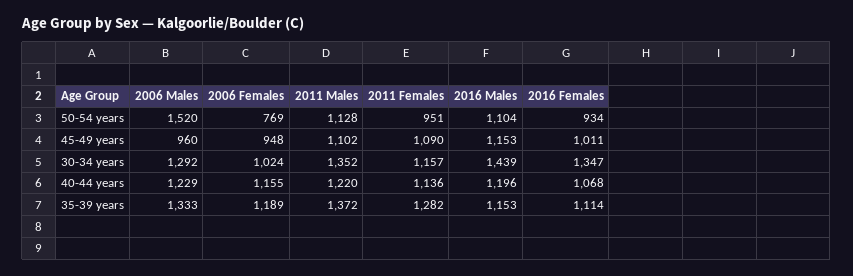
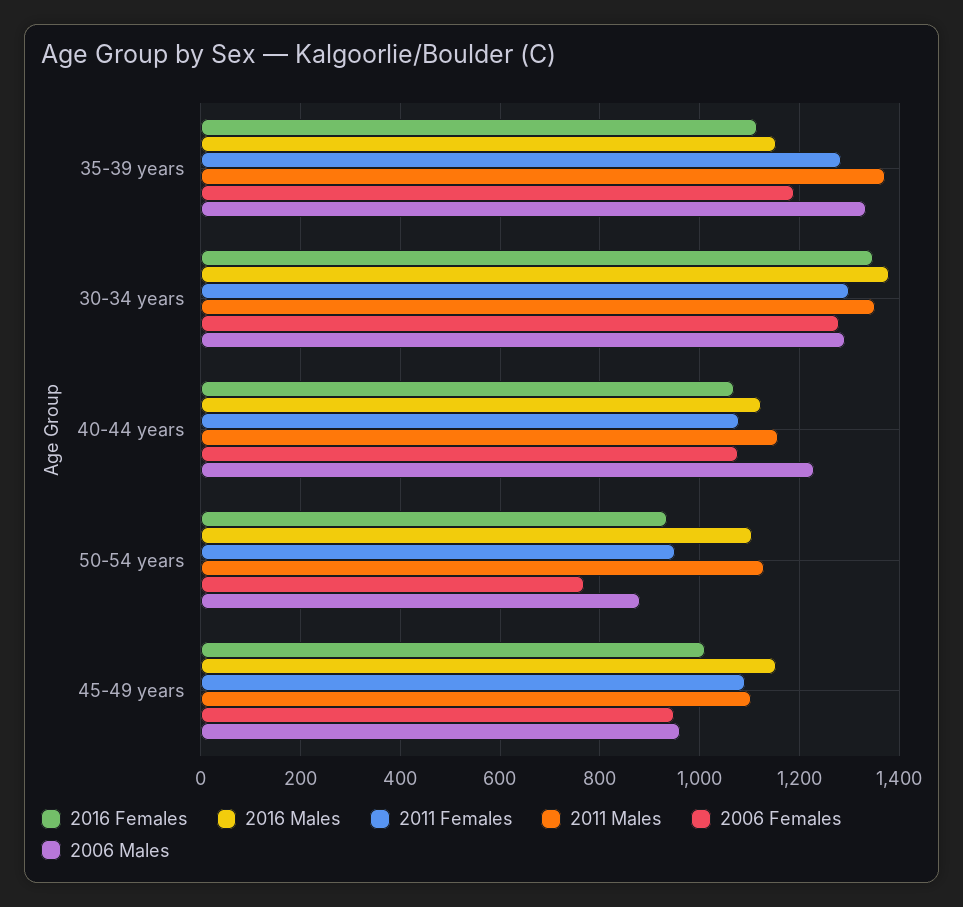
  {
    "2006 Males": {
-     "50-54 years": 1520,
+     "50-54 years": 880,
      "45-49 years": 960,
      "30-34 years": 1292,
      "40-44 years": 1229,
      "35-39 years": 1333
    },
    "2006 Females": {
      "50-54 years": 769,
      "45-49 years": 948,
-     "30-34 years": 1024,
+     "30-34 years": 1280,
-     "40-44 years": 1155,
+     "40-44 years": 1080,
      "35-39 years": 1189
    },
    "2011 Males": {
      "50-54 years": 1128,
      "45-49 years": 1102,
      "30-34 years": 1352,
-     "40-44 years": 1220,
+     "40-44 years": 1160,
      "35-39 years": 1372
    },
    "2011 Females": {
      "50-54 years": 951,
      "45-49 years": 1090,
-     "30-34 years": 1157,
+     "30-34 years": 1300,
-     "40-44 years": 1136,
+     "40-44 years": 1080,
      "35-39 years": 1282
    },
    "2016 Males": {
      "50-54 years": 1104,
      "45-49 years": 1153,
-     "30-34 years": 1439,
+     "30-34 years": 1380,
-     "40-44 years": 1196,
+     "40-44 years": 1120,
      "35-39 years": 1153
    },
    "2016 Females": {
      "50-54 years": 934,
      "45-49 years": 1011,
      "30-34 years": 1347,
      "40-44 years": 1068,
      "35-39 years": 1114
    }
  }

